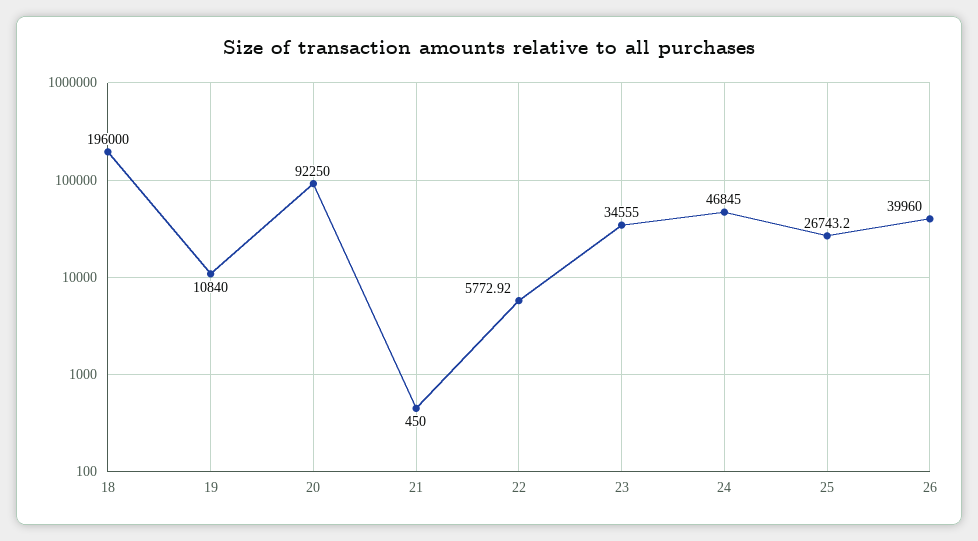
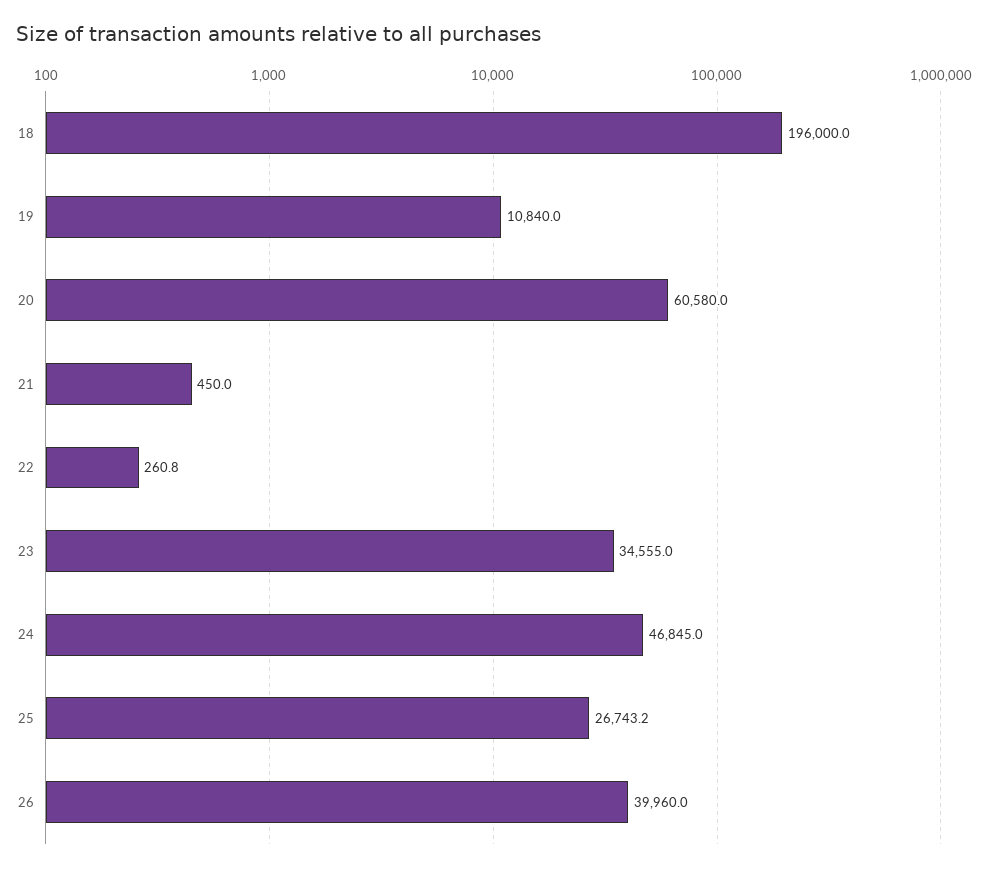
  {
    "18": 196000,
    "19": 10840,
-   "20": 92250,
+   "20": 60580,
    "21": 450,
-   "22": 5772.92,
+   "22": 260.8,
    "23": 34555,
    "24": 46845,
    "25": 26743.2,
    "26": 39960
  }

